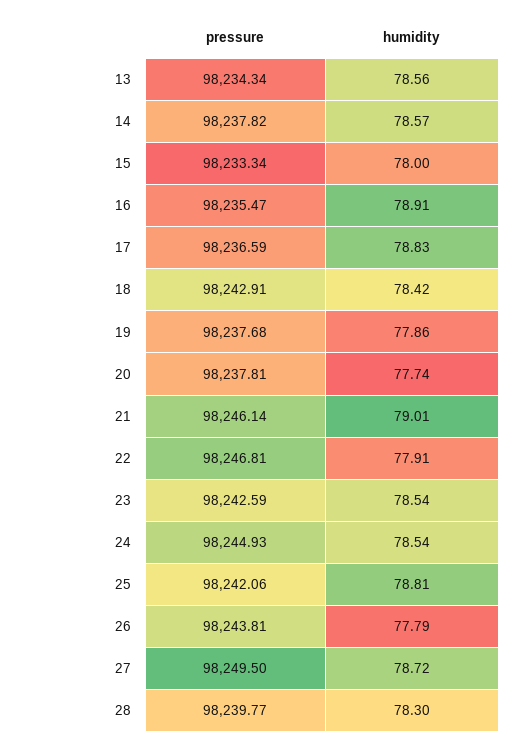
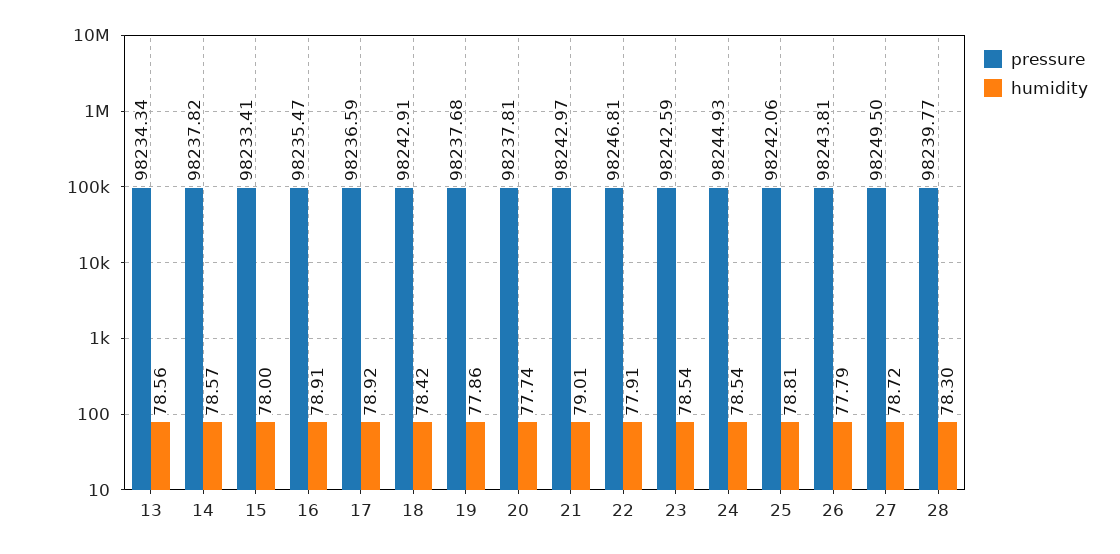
  {
    "pressure": {
      "13": 98234.34,
      "14": 98237.82,
-     "15": 98233.34,
+     "15": 98233.41,
      "16": 98235.47,
      "17": 98236.59,
      "18": 98242.91,
      "19": 98237.68,
      "20": 98237.81,
-     "21": 98246.14,
+     "21": 98242.97,
      "22": 98246.81,
      "23": 98242.59,
      "24": 98244.93,
      "25": 98242.06,
      "26": 98243.81,
      "27": 98249.5,
      "28": 98239.77
    },
    "humidity": {
      "13": 78.56,
      "14": 78.57,
      "15": 78,
      "16": 78.91,
-     "17": 78.83,
+     "17": 78.92,
      "18": 78.42,
      "19": 77.86,
      "20": 77.74,
      "21": 79.01,
      "22": 77.91,
      "23": 78.54,
      "24": 78.54,
      "25": 78.81,
      "26": 77.79,
      "27": 78.72,
      "28": 78.3
    }
  }

